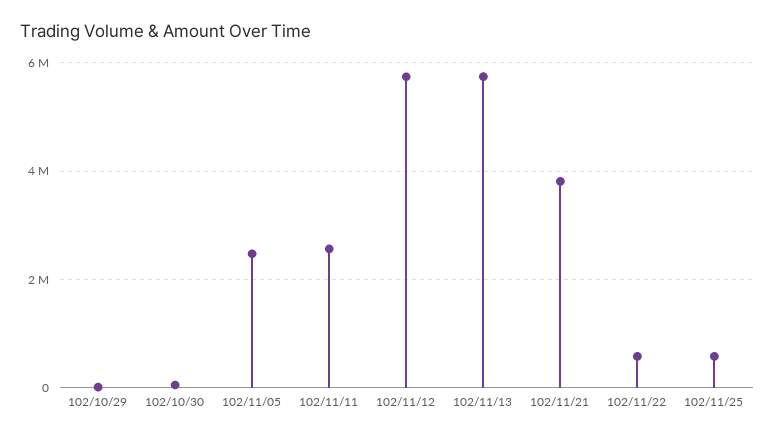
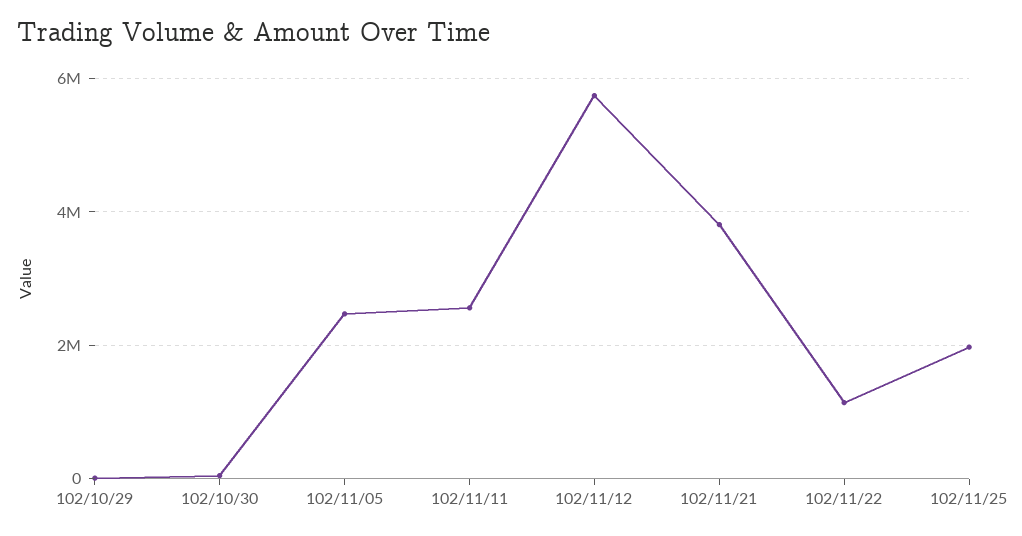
  {
    "102/10/29": 0,
    "102/10/30": 0,
    "102/11/05": 2400000,
    "102/11/11": 2600000,
    "102/11/12": 5800000,
-   "102/11/13": 5800000,
    "102/11/21": 3800000,
-   "102/11/22": 600000,
+   "102/11/22": 1200000,
-   "102/11/25": 600000
+   "102/11/25": 2000000
  }

